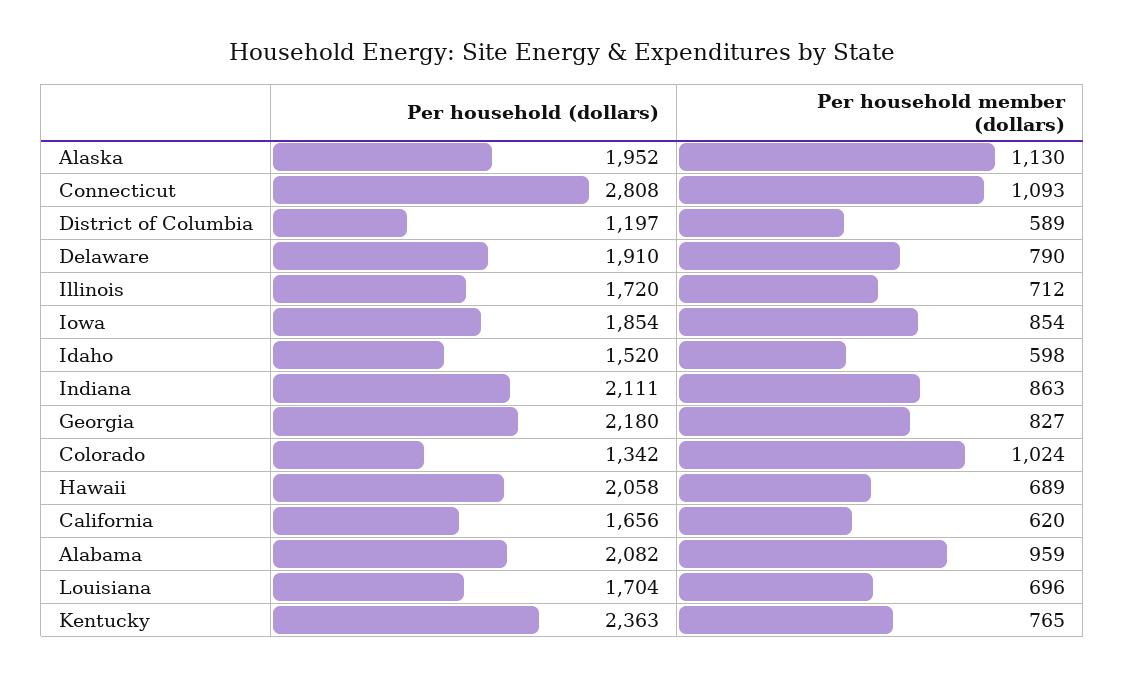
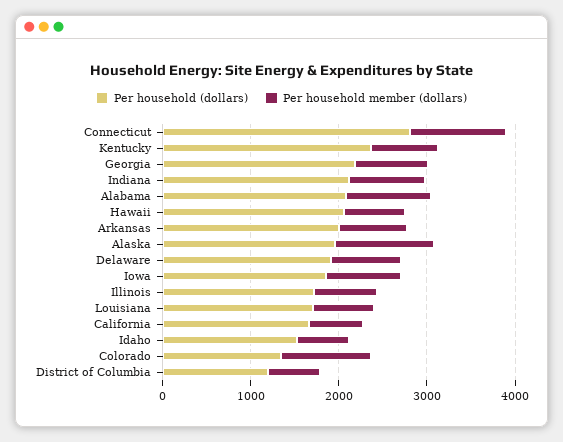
  {
    "Per household (dollars)": {
      "Alaska": 1952,
      "Connecticut": 2808,
      "District of Columbia": 1197,
      "Delaware": 1910,
      "Illinois": 1720,
      "Iowa": 1854,
      "Idaho": 1520,
      "Indiana": 2111,
      "Georgia": 2180,
      "Colorado": 1342,
      "Hawaii": 2058,
      "California": 1656,
      "Alabama": 2082,
      "Louisiana": 1704,
-     "Kentucky": 2363
+     "Kentucky": 2363,
+     "Arkansas": 2000
    },
    "Per household member (dollars)": {
      "Alaska": 1130,
      "Connecticut": 1093,
      "District of Columbia": 589,
      "Delaware": 790,
      "Illinois": 712,
      "Iowa": 854,
      "Idaho": 598,
      "Indiana": 863,
      "Georgia": 827,
      "Colorado": 1024,
      "Hawaii": 689,
      "California": 620,
      "Alabama": 959,
      "Louisiana": 696,
-     "Kentucky": 765
+     "Kentucky": 765,
+     "Arkansas": 800
    }
  }

